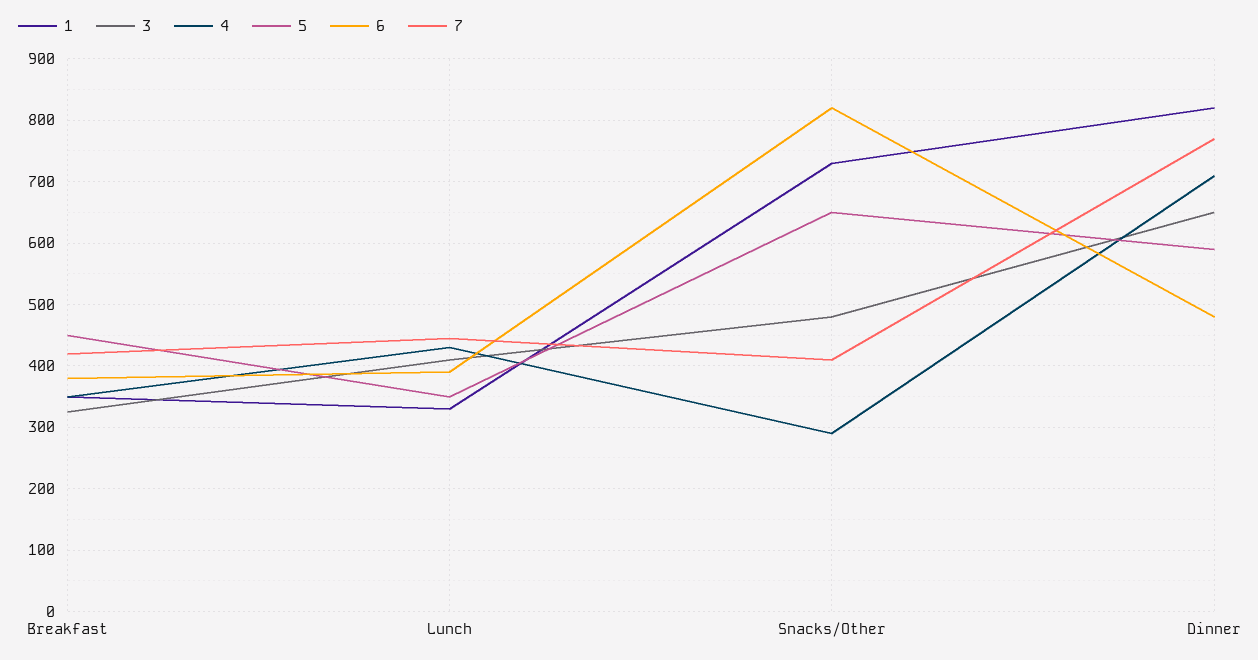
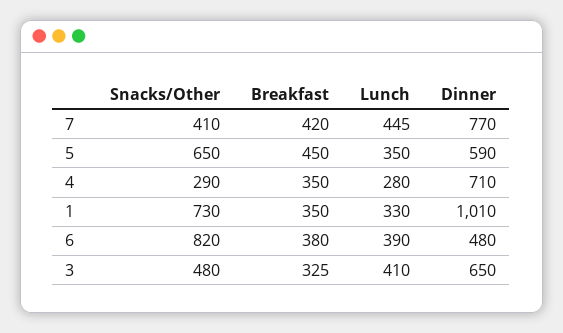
  {
    "1": {
      "Breakfast": 350,
      "Lunch": 330,
      "Snacks/Other": 730,
-     "Dinner": 820
+     "Dinner": 1010
    },
    "3": {
      "Breakfast": 325,
      "Lunch": 410,
      "Snacks/Other": 480,
      "Dinner": 650
    },
    "4": {
      "Breakfast": 350,
-     "Lunch": 430,
+     "Lunch": 280,
      "Snacks/Other": 290,
      "Dinner": 710
    },
    "5": {
      "Breakfast": 450,
      "Lunch": 350,
      "Snacks/Other": 650,
      "Dinner": 590
    },
    "6": {
      "Breakfast": 380,
      "Lunch": 390,
      "Snacks/Other": 820,
      "Dinner": 480
    },
    "7": {
      "Breakfast": 420,
      "Lunch": 445,
      "Snacks/Other": 410,
      "Dinner": 770
    }
  }

